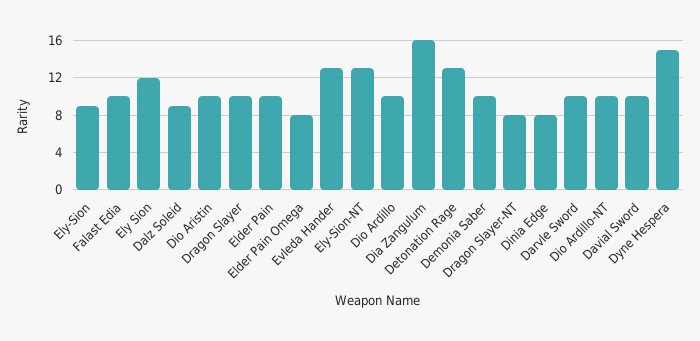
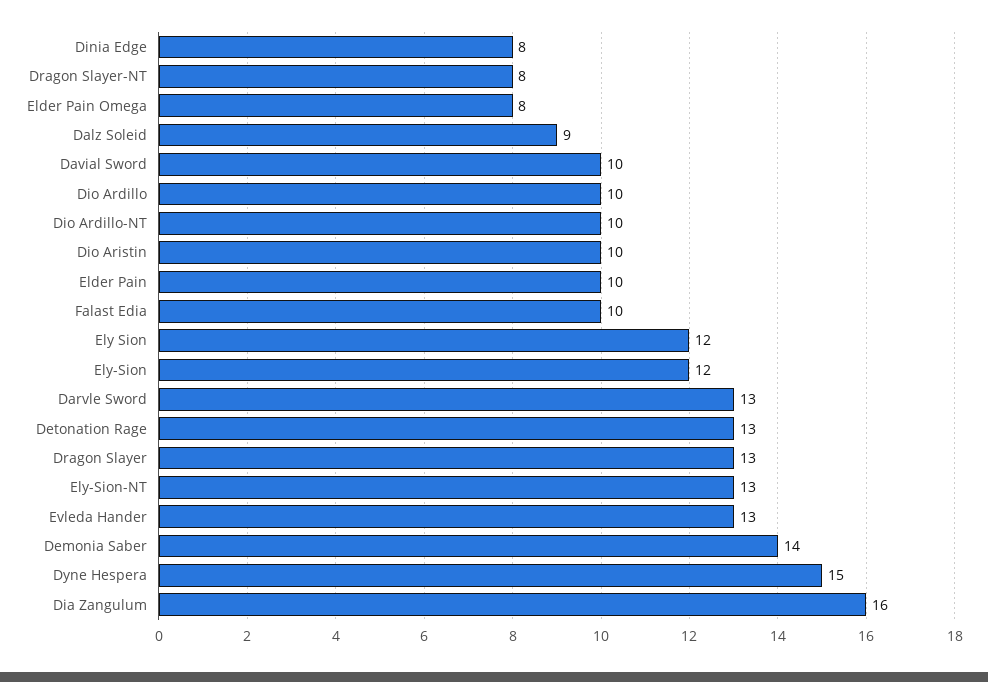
  {
-   "Ely-Sion": 9,
+   "Ely-Sion": 12,
    "Falast Edia": 10,
    "Ely Sion": 12,
    "Dalz Soleid": 9,
    "Dio Aristin": 10,
-   "Dragon Slayer": 10,
+   "Dragon Slayer": 13,
    "Elder Pain": 10,
    "Elder Pain Omega": 8,
    "Evleda Hander": 13,
    "Ely-Sion-NT": 13,
    "Dio Ardillo": 10,
    "Dia Zangulum": 16,
    "Detonation Rage": 13,
-   "Demonia Saber": 10,
+   "Demonia Saber": 14,
    "Dragon Slayer-NT": 8,
    "Dinia Edge": 8,
-   "Darvle Sword": 10,
+   "Darvle Sword": 13,
    "Dio Ardillo-NT": 10,
    "Davial Sword": 10,
    "Dyne Hespera": 15
  }

